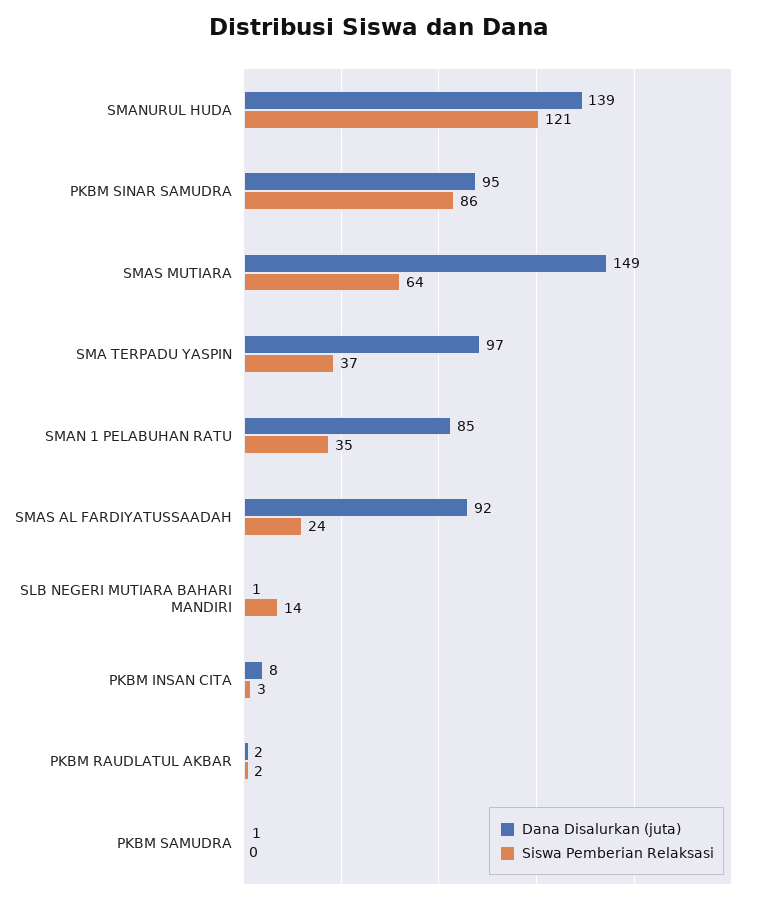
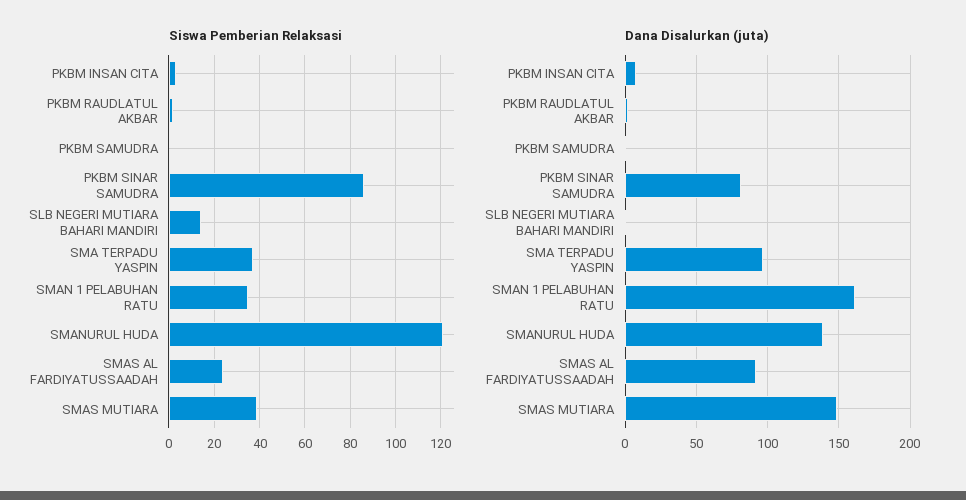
  {
    "Dana Disalurkan (juta)": {
      "SMANURUL HUDA": 139,
-     "PKBM SINAR SAMUDRA": 95,
+     "PKBM SINAR SAMUDRA": 80,
      "SMAS MUTIARA": 149,
      "SMA TERPADU YASPIN": 97,
-     "SMAN 1 PELABUHAN RATU": 85,
+     "SMAN 1 PELABUHAN RATU": 160,
      "SMAS AL FARDIYATUSSAADAH": 92,
      "SLB NEGERI MUTIARA BAHARI MANDIRI": 1,
      "PKBM INSAN CITA": 8,
      "PKBM RAUDLATUL AKBAR": 2,
      "PKBM SAMUDRA": 1
    },
    "Siswa Pemberian Relaksasi": {
      "SMANURUL HUDA": 121,
      "PKBM SINAR SAMUDRA": 86,
-     "SMAS MUTIARA": 64,
+     "SMAS MUTIARA": 40,
      "SMA TERPADU YASPIN": 37,
      "SMAN 1 PELABUHAN RATU": 35,
      "SMAS AL FARDIYATUSSAADAH": 24,
      "SLB NEGERI MUTIARA BAHARI MANDIRI": 14,
      "PKBM INSAN CITA": 3,
      "PKBM RAUDLATUL AKBAR": 2,
      "PKBM SAMUDRA": 0
    }
  }

